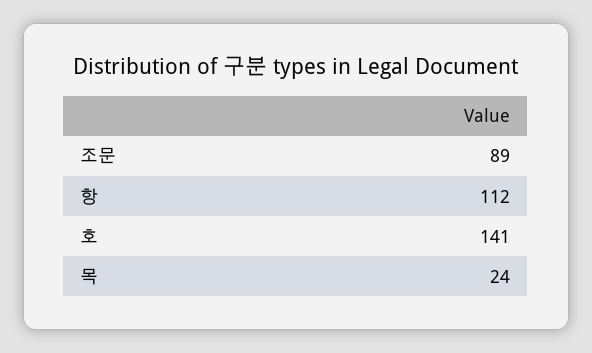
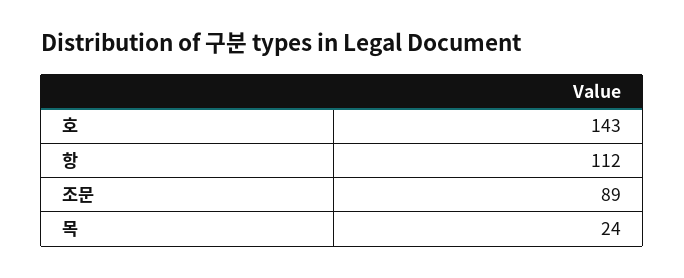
  {
    "조문": 89,
    "항": 112,
-   "호": 141,
+   "호": 143,
    "목": 24
  }

